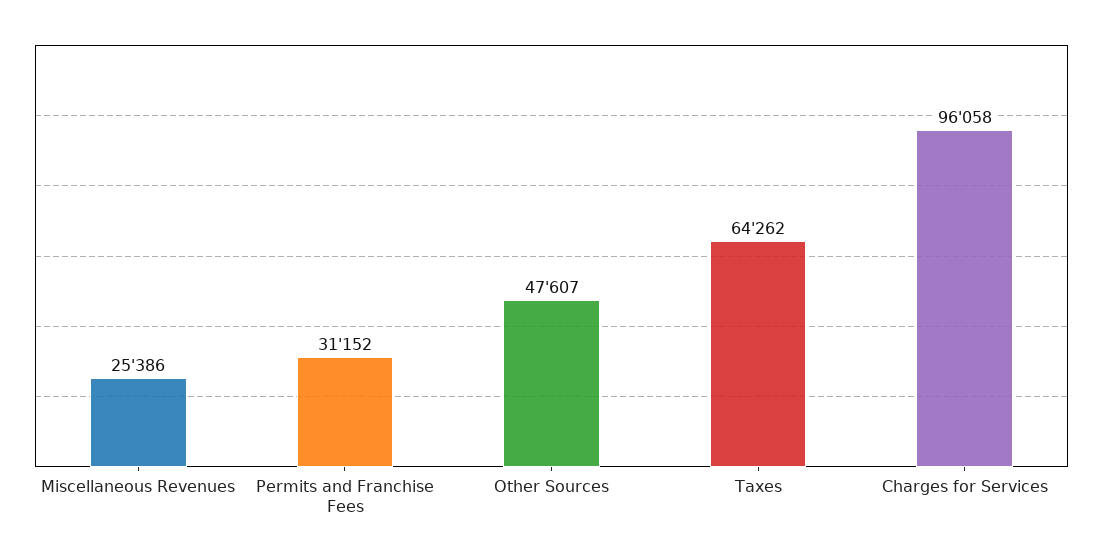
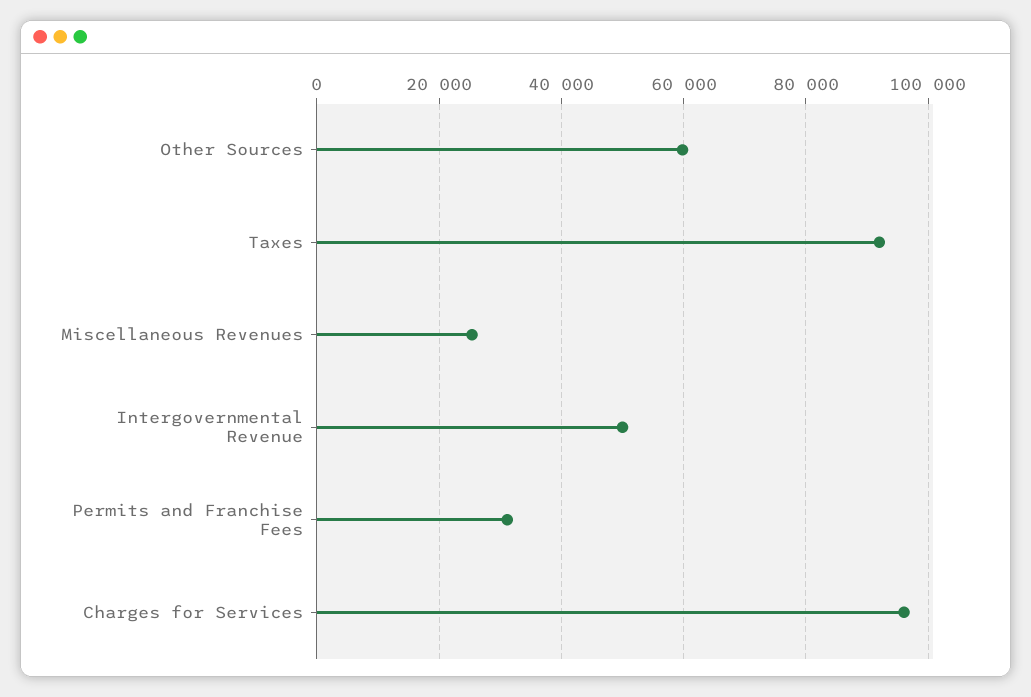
  {
    "Miscellaneous Revenues": 25386,
    "Permits and Franchise Fees": 31152,
-   "Other Sources": 47607,
+   "Other Sources": 60000,
-   "Taxes": 64262,
+   "Taxes": 92000,
-   "Charges for Services": 96058
+   "Charges for Services": 96058,
+   "Intergovernmental Revenue": 50000
  }

